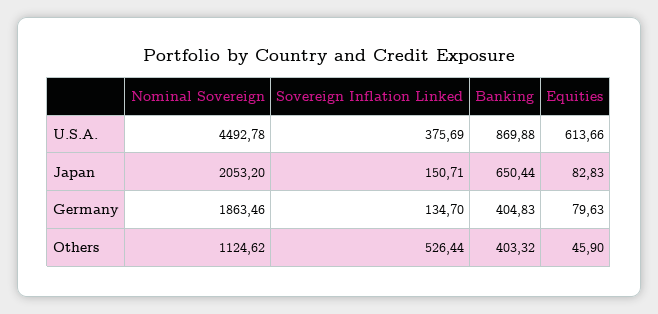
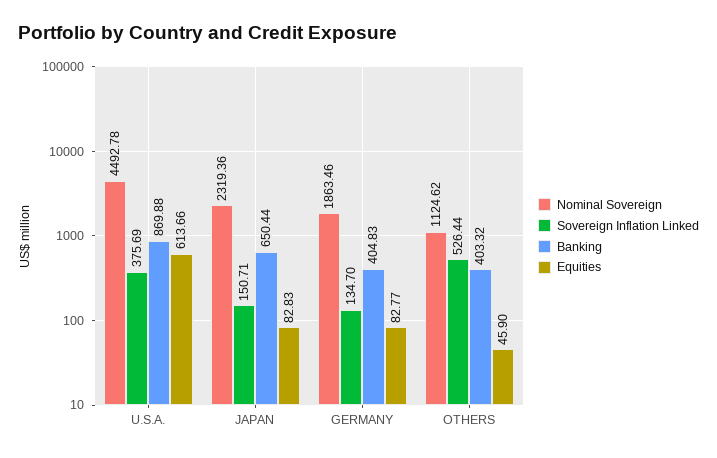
  {
    "Nominal Sovereign": {
      "U.S.A.": 4492.78,
-     "Japan": 2053.2,
+     "Japan": 2319.36,
      "Germany": 1863.46,
      "Others": 1124.62
    },
    "Sovereign Inflation Linked": {
      "U.S.A.": 375.69,
      "Japan": 150.71,
      "Germany": 134.7,
      "Others": 526.44
    },
    "Banking": {
      "U.S.A.": 869.88,
      "Japan": 650.44,
      "Germany": 404.83,
      "Others": 403.32
    },
    "Equities": {
      "U.S.A.": 613.66,
      "Japan": 82.83,
-     "Germany": 79.63,
+     "Germany": 82.77,
      "Others": 45.9
    }
  }

